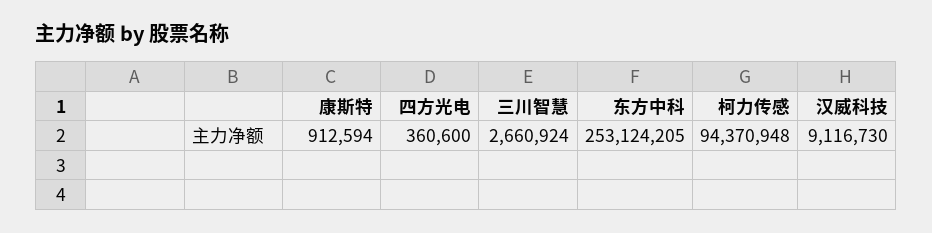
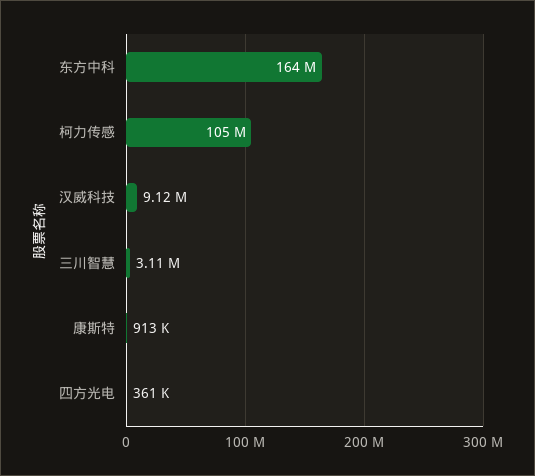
  {
    "康斯特": 912594,
    "四方光电": 360600,
-   "三川智慧": 2660924,
+   "三川智慧": 3110000,
-   "东方中科": 253124205,
+   "东方中科": 164000000,
-   "柯力传感": 94370948,
+   "柯力传感": 105000000,
    "汉威科技": 9116730
  }

